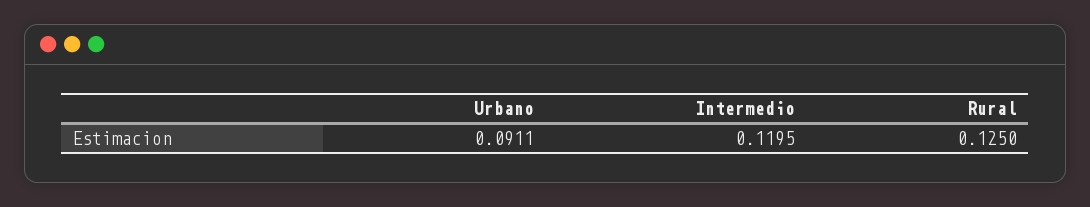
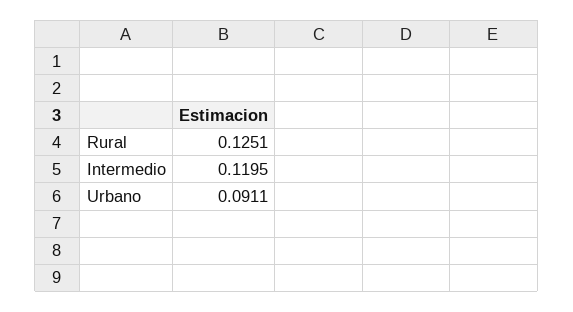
  {
    "Urbano": 0.0911,
    "Intermedio": 0.1195,
-   "Rural": 0.125
+   "Rural": 0.1251
  }

